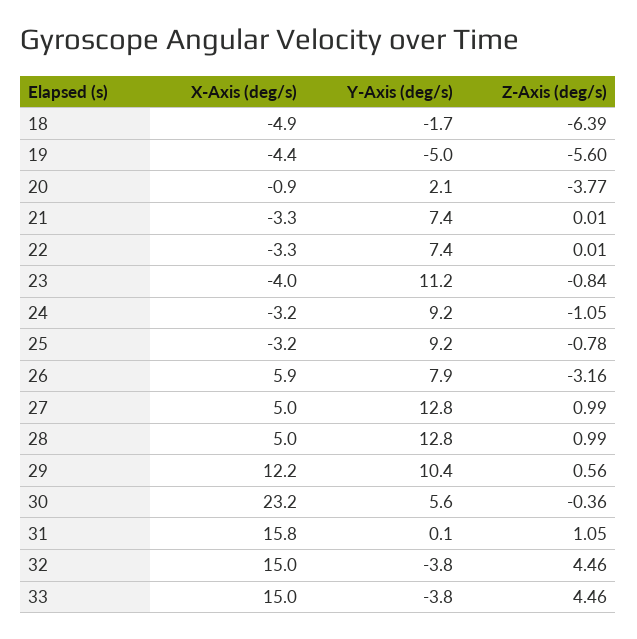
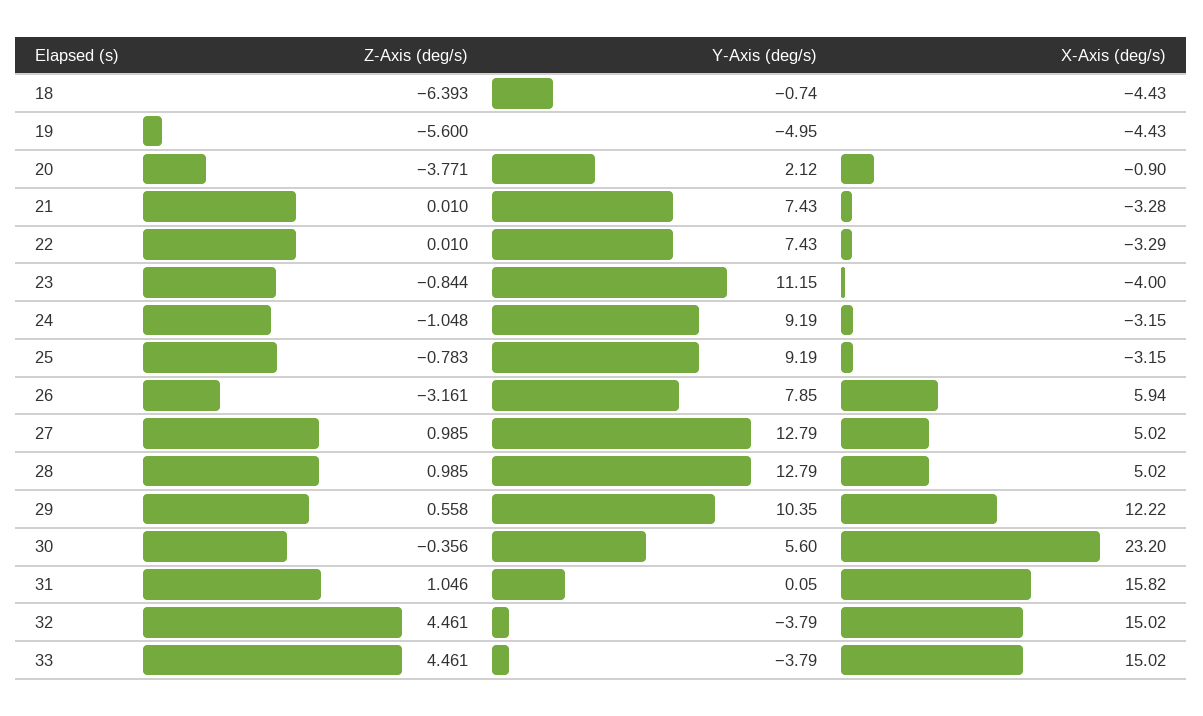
  {
    "X-Axis (deg/s)": {
-     "18": -4.9,
+     "18": -4.43,
      "19": -4.43,
      "20": -0.9,
      "21": -3.28,
      "22": -3.29,
      "23": -4,
      "24": -3.15,
      "25": -3.15,
      "26": 5.94,
      "27": 5.02,
      "28": 5.02,
      "29": 12.22,
      "30": 23.2,
      "31": 15.82,
      "32": 15.02,
      "33": 15.02
    },
    "Y-Axis (deg/s)": {
-     "18": -1.7,
+     "18": -0.74,
      "19": -4.95,
      "20": 2.12,
      "21": 7.43,
      "22": 7.43,
      "23": 11.15,
      "24": 9.19,
      "25": 9.19,
      "26": 7.85,
      "27": 12.79,
      "28": 12.79,
      "29": 10.35,
      "30": 5.6,
      "31": 0.05,
      "32": -3.79,
      "33": -3.79
    },
    "Z-Axis (deg/s)": {
      "18": -6.393,
      "19": -5.6,
      "20": -3.771,
      "21": 0.01,
      "22": 0.01,
      "23": -0.844,
      "24": -1.048,
      "25": -0.783,
      "26": -3.161,
      "27": 0.985,
      "28": 0.985,
      "29": 0.558,
      "30": -0.356,
      "31": 1.046,
      "32": 4.461,
      "33": 4.461
    }
  }

